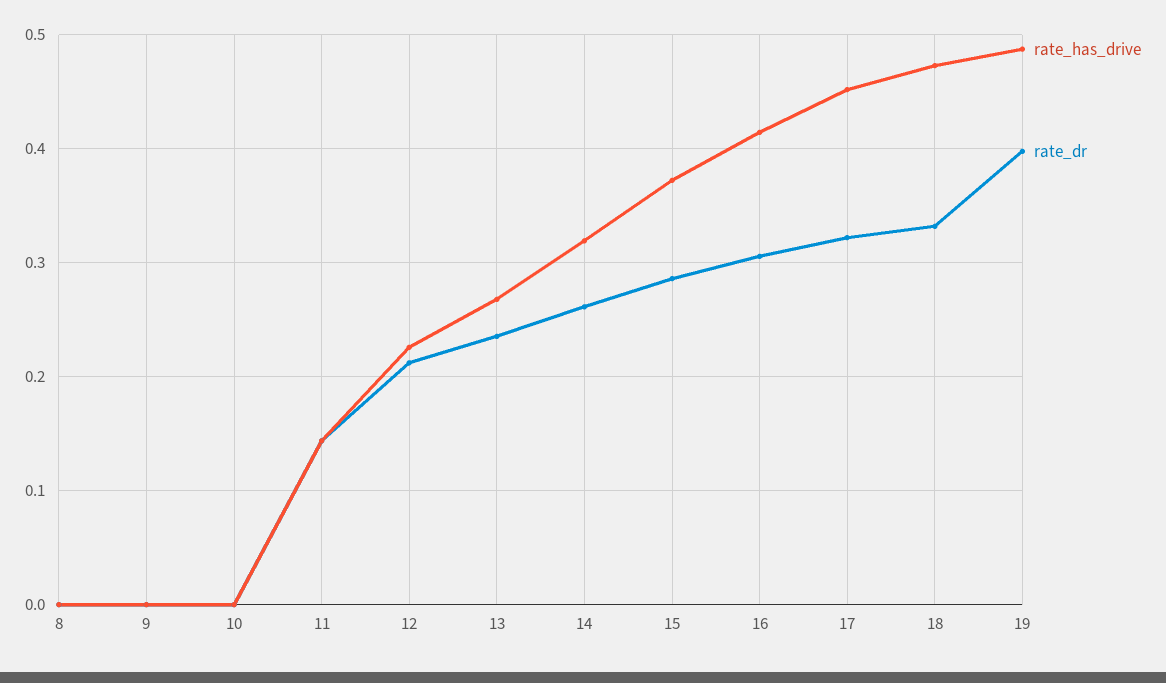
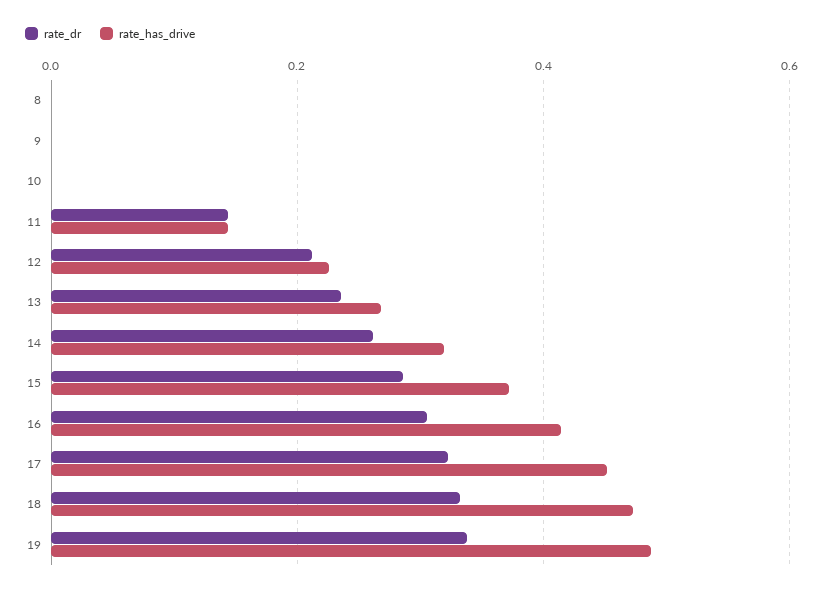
  {
    "rate_has_drive": {
      "8": 0,
      "9": 0,
      "10": 0,
      "11": 0.14,
      "12": 0.23,
      "13": 0.27,
      "14": 0.32,
      "15": 0.37,
      "16": 0.41,
      "17": 0.45,
      "18": 0.47,
      "19": 0.49
    },
    "rate_dr": {
      "8": 0,
      "9": 0,
      "10": 0,
      "11": 0.14,
      "12": 0.21,
      "13": 0.24,
      "14": 0.26,
      "15": 0.29,
      "16": 0.31,
      "17": 0.32,
      "18": 0.33,
-     "19": 0.4
+     "19": 0.34
    }
  }

